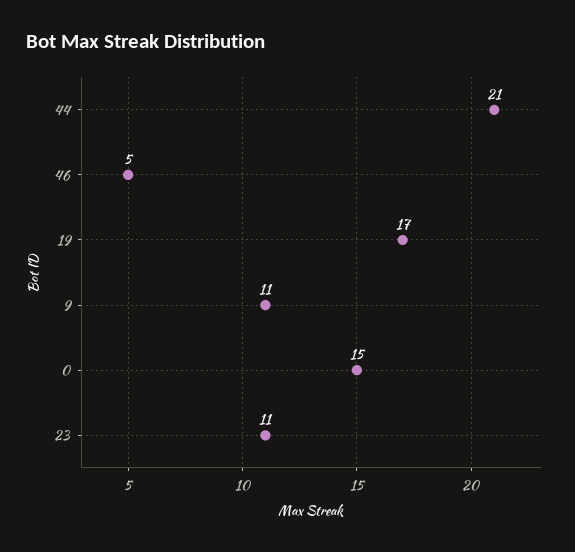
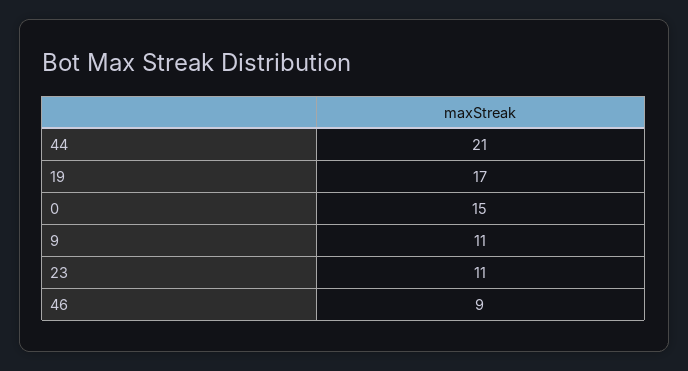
  {
    "44": 21,
-   "46": 5,
+   "46": 9,
    "19": 17,
    "9": 11,
    "0": 15,
    "23": 11
  }

